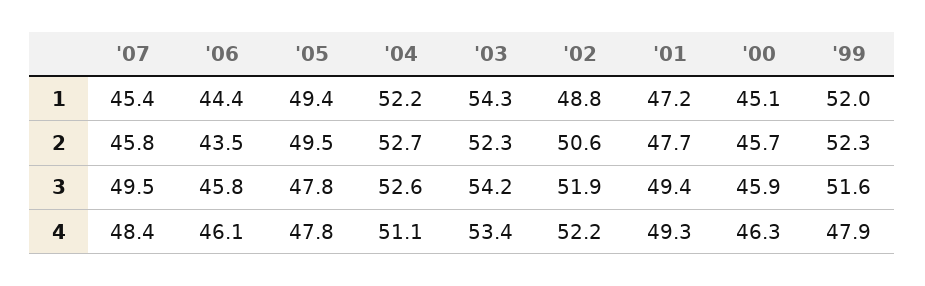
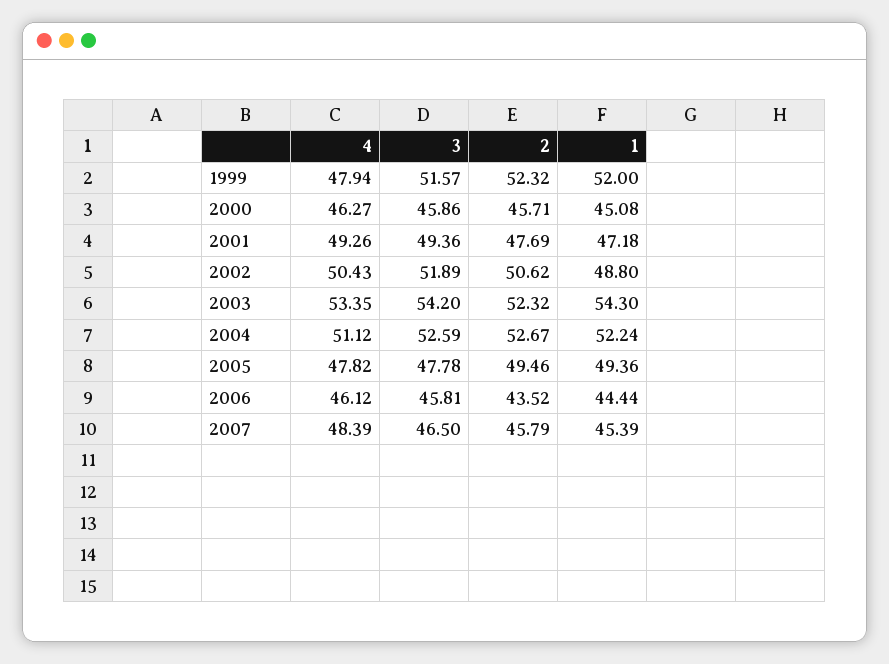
  {
    "'07": {
      "1": 45.39,
      "2": 45.79,
-     "3": 49.5,
+     "3": 46.5,
      "4": 48.39
    },
    "'06": {
      "1": 44.44,
      "2": 43.52,
      "3": 45.81,
      "4": 46.12
    },
    "'05": {
      "1": 49.36,
      "2": 49.46,
      "3": 47.78,
      "4": 47.82
    },
    "'04": {
      "1": 52.24,
      "2": 52.67,
      "3": 52.59,
      "4": 51.12
    },
    "'03": {
      "1": 54.3,
      "2": 52.32,
      "3": 54.2,
      "4": 53.35
    },
    "'02": {
      "1": 48.8,
      "2": 50.62,
      "3": 51.89,
-     "4": 52.2
+     "4": 50.43
    },
    "'01": {
      "1": 47.18,
      "2": 47.69,
      "3": 49.36,
      "4": 49.26
    },
    "'00": {
      "1": 45.08,
      "2": 45.71,
      "3": 45.86,
      "4": 46.27
    },
    "'99": {
      "1": 52,
      "2": 52.32,
      "3": 51.57,
      "4": 47.94
    }
  }

